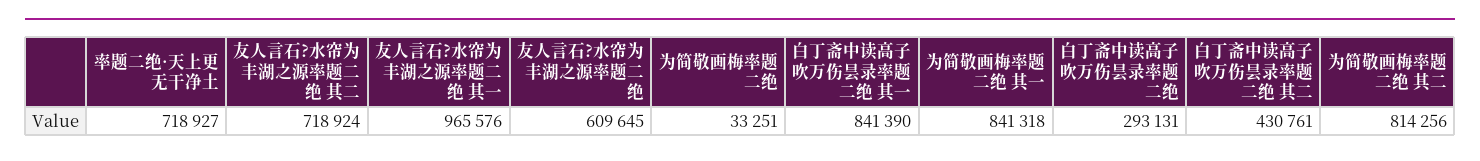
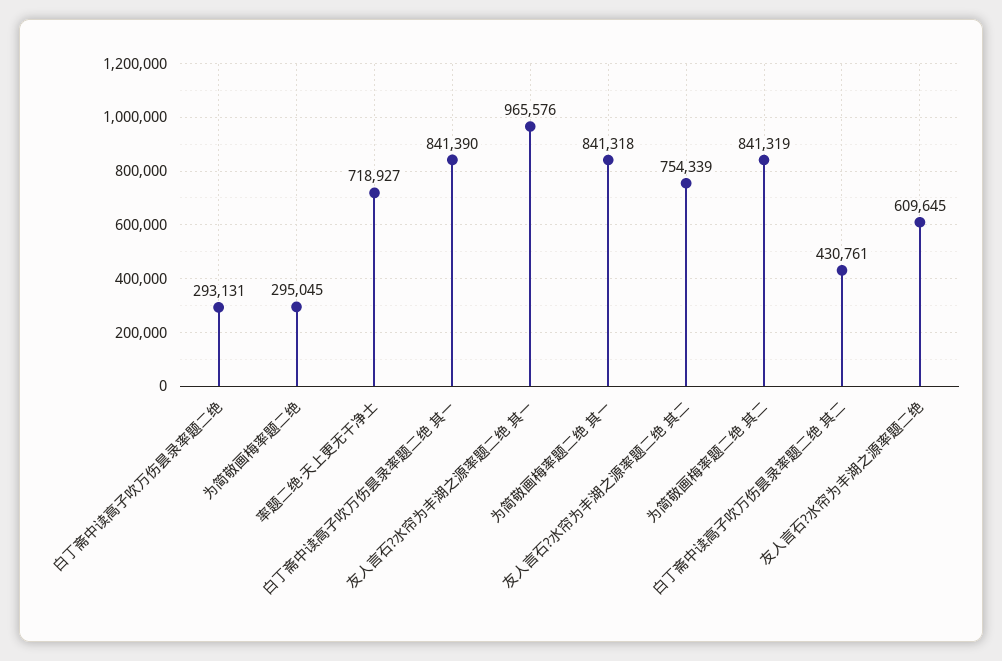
  {
    "率题二绝·天上更无干净土": 718927,
-   "友人言石?水帘为丰湖之源率题二绝 其二": 718924,
+   "友人言石?水帘为丰湖之源率题二绝 其二": 754339,
    "友人言石?水帘为丰湖之源率题二绝 其一": 965576,
    "友人言石?水帘为丰湖之源率题二绝": 609645,
-   "为简敬画梅率题二绝": 33251,
+   "为简敬画梅率题二绝": 295045,
    "白丁斋中读高子吹万伤昙录率题二绝 其一": 841390,
    "为简敬画梅率题二绝 其一": 841318,
    "白丁斋中读高子吹万伤昙录率题二绝": 293131,
    "白丁斋中读高子吹万伤昙录率题二绝 其二": 430761,
-   "为简敬画梅率题二绝 其二": 814256
+   "为简敬画梅率题二绝 其二": 841319
  }

